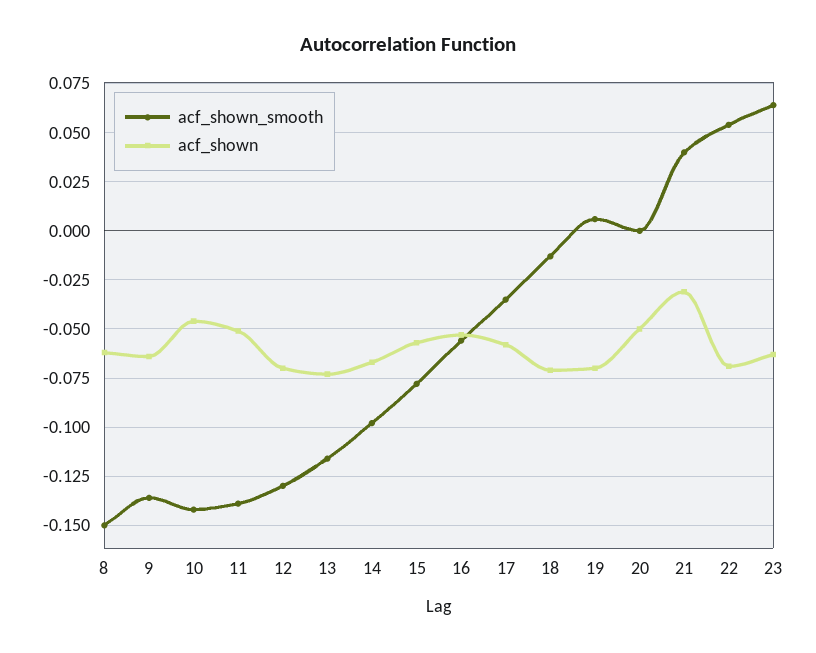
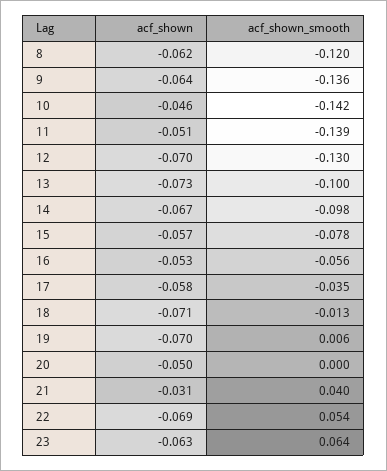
  {
    "acf_shown_smooth": {
-     "8": -0.15,
+     "8": -0.12,
      "9": -0.136,
      "10": -0.142,
      "11": -0.139,
      "12": -0.13,
-     "13": -0.115,
+     "13": -0.1,
      "14": -0.098,
      "15": -0.078,
      "16": -0.056,
      "17": -0.035,
      "18": -0.013,
      "19": 0.006,
      "20": 0,
      "21": 0.04,
      "22": 0.054,
      "23": 0.064
    },
    "acf_shown": {
      "8": -0.062,
      "9": -0.064,
      "10": -0.046,
      "11": -0.051,
      "12": -0.07,
      "13": -0.073,
      "14": -0.067,
      "15": -0.057,
      "16": -0.053,
      "17": -0.058,
      "18": -0.071,
      "19": -0.07,
      "20": -0.05,
      "21": -0.031,
      "22": -0.069,
      "23": -0.063
    }
  }

